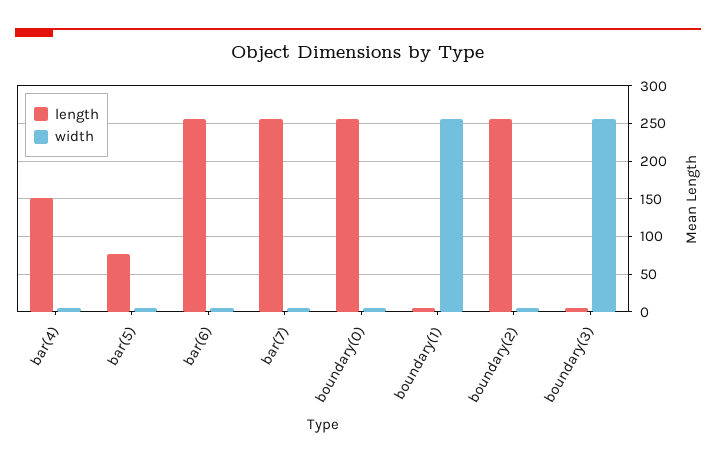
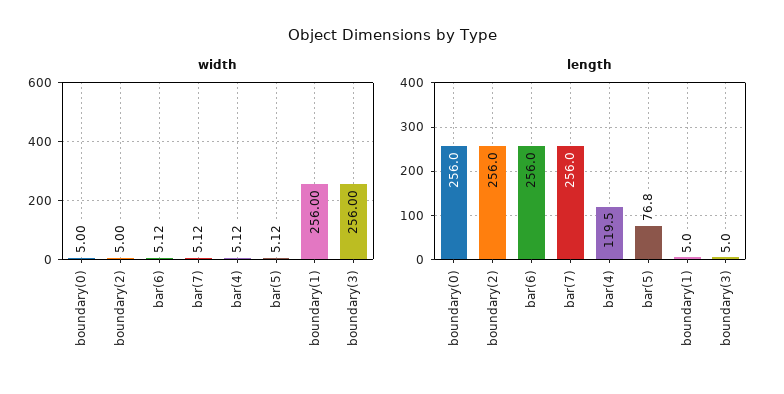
  {
    "length": {
-     "bar(4)": 150,
+     "bar(4)": 119.5,
      "bar(5)": 76.8,
      "bar(6)": 256,
      "bar(7)": 256,
      "boundary(0)": 256,
      "boundary(1)": 5,
      "boundary(2)": 256,
      "boundary(3)": 5
    },
    "width": {
      "bar(4)": 5.12,
      "bar(5)": 5.12,
      "bar(6)": 5.12,
      "bar(7)": 5.12,
      "boundary(0)": 5,
      "boundary(1)": 256,
      "boundary(2)": 5,
      "boundary(3)": 256
    }
  }

